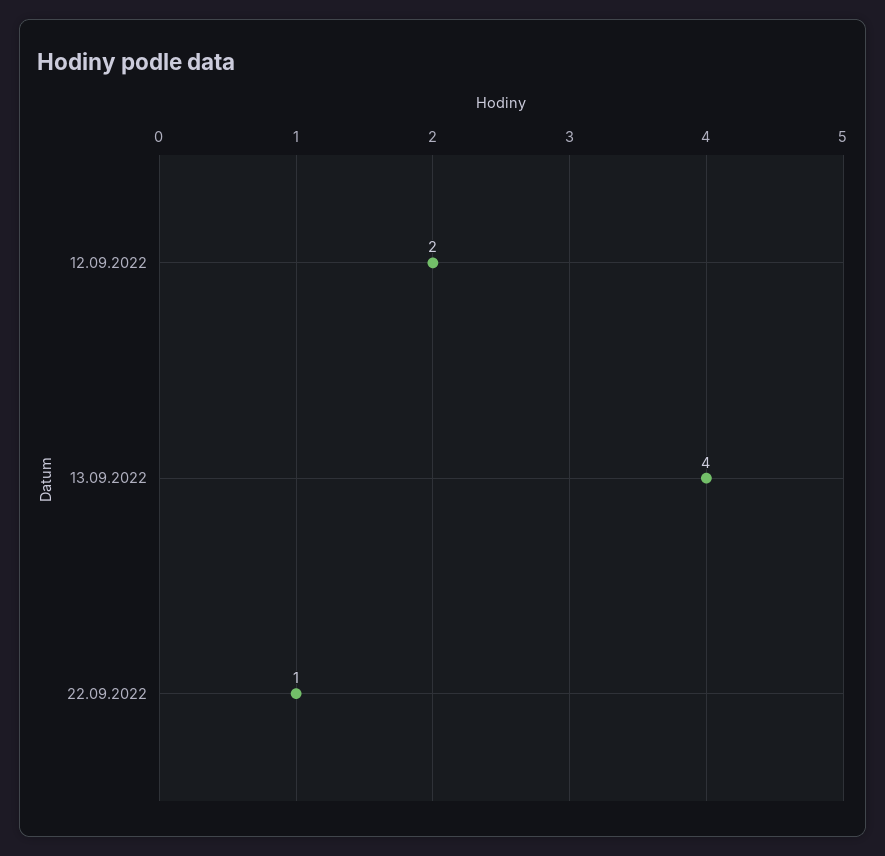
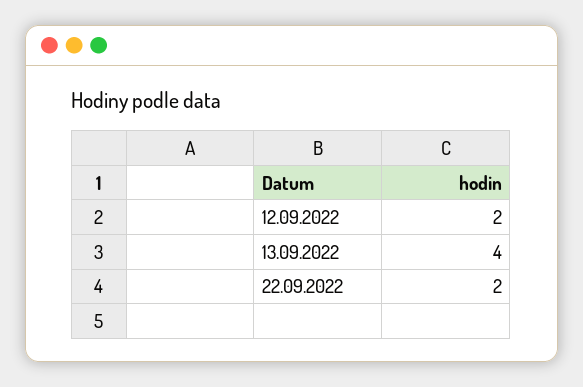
  {
    "12.09.2022": 2,
    "13.09.2022": 4,
-   "22.09.2022": 1
+   "22.09.2022": 2
  }

